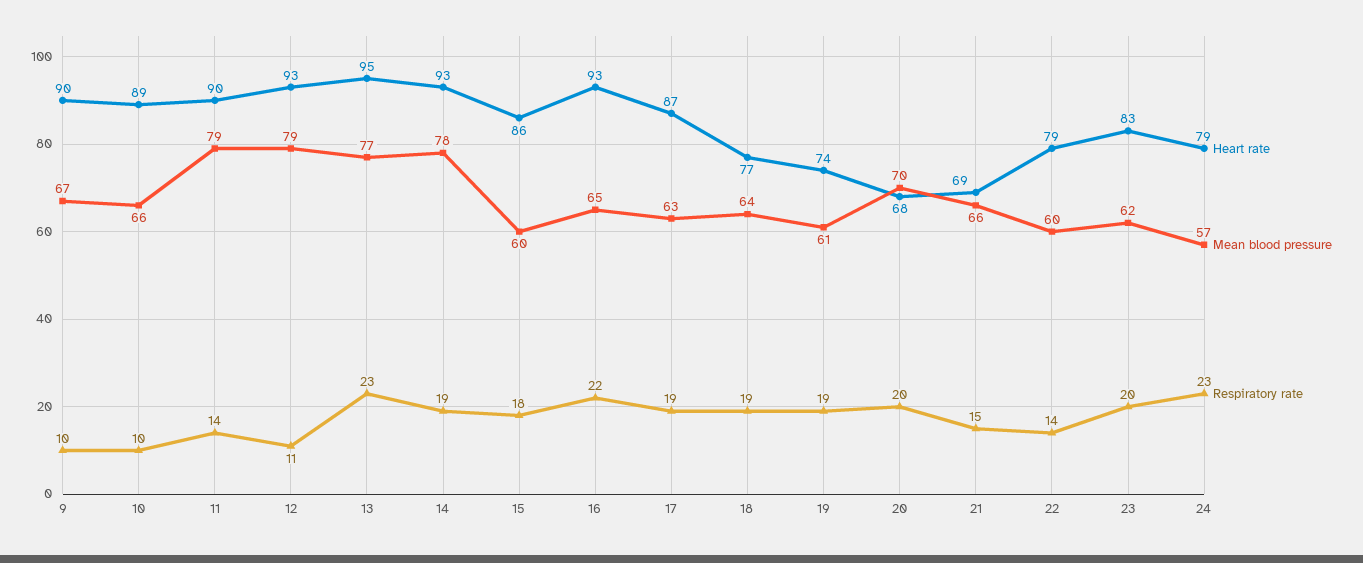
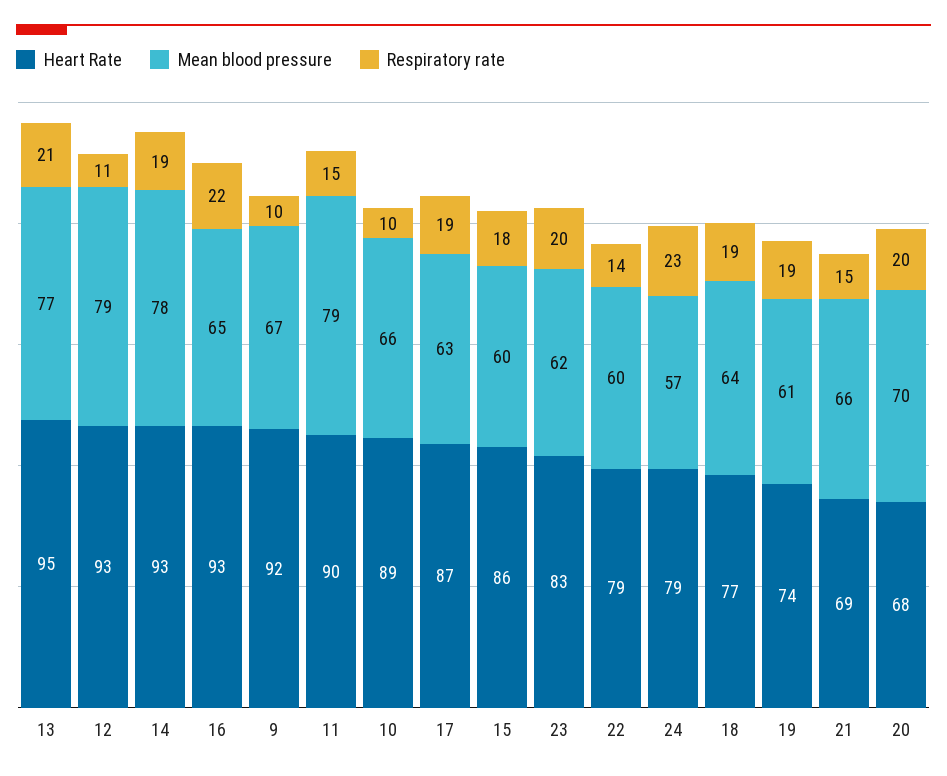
  {
    "Heart rate": {
-     "9": 90,
+     "9": 92,
      "10": 89,
      "11": 90,
      "12": 93,
      "13": 95,
      "14": 93,
      "15": 86,
      "16": 93,
      "17": 87,
      "18": 77,
      "19": 74,
      "20": 68,
      "21": 69,
      "22": 79,
      "23": 83,
      "24": 79
    },
    "Mean blood pressure": {
      "9": 67,
      "10": 66,
      "11": 79,
      "12": 79,
      "13": 77,
      "14": 78,
      "15": 60,
      "16": 65,
      "17": 63,
      "18": 64,
      "19": 61,
      "20": 70,
      "21": 66,
      "22": 60,
      "23": 62,
      "24": 57
    },
    "Respiratory rate": {
      "9": 10,
      "10": 10,
-     "11": 14,
+     "11": 15,
      "12": 11,
-     "13": 23,
+     "13": 21,
      "14": 19,
      "15": 18,
      "16": 22,
      "17": 19,
      "18": 19,
      "19": 19,
      "20": 20,
      "21": 15,
      "22": 14,
      "23": 20,
      "24": 23
    }
  }

